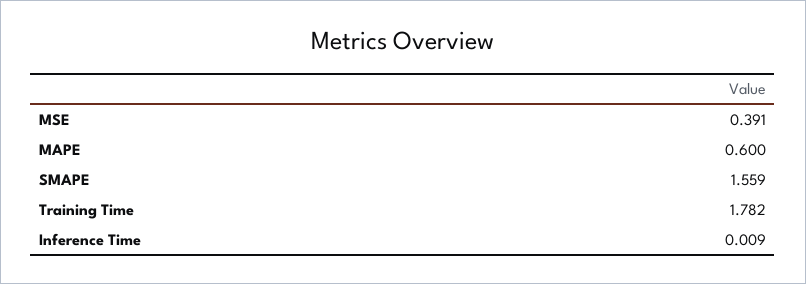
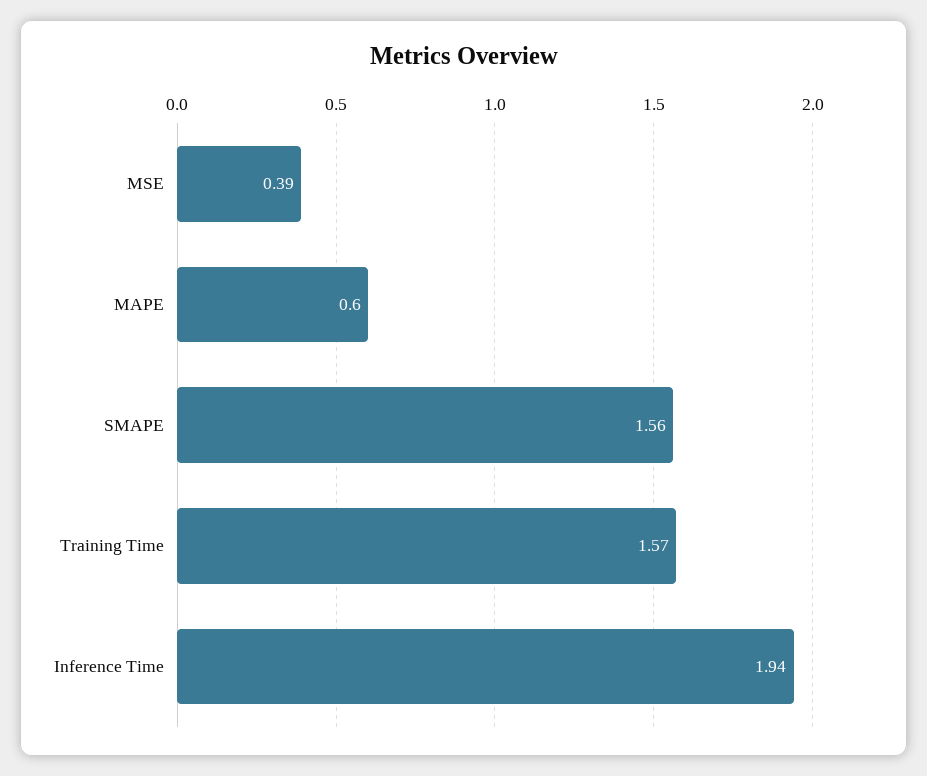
  {
    "MSE": 0.391,
    "MAPE": 0.6,
    "SMAPE": 1.559,
-   "Training Time": 1.782,
+   "Training Time": 1.57,
-   "Inference Time": 0.009
+   "Inference Time": 1.94
  }

